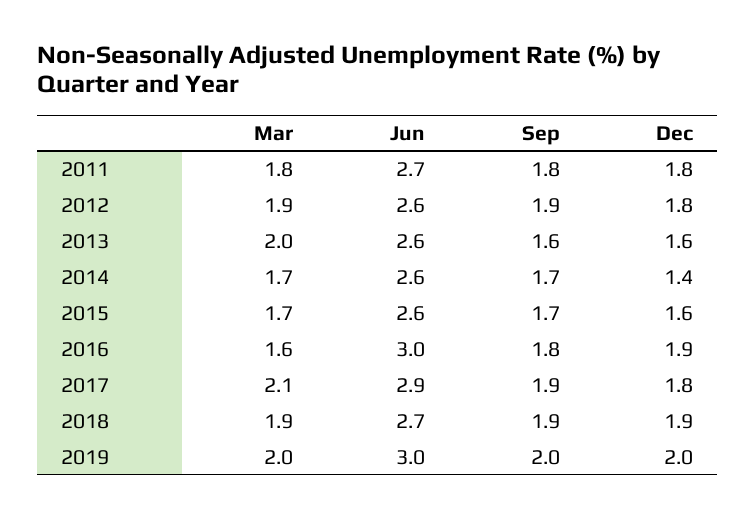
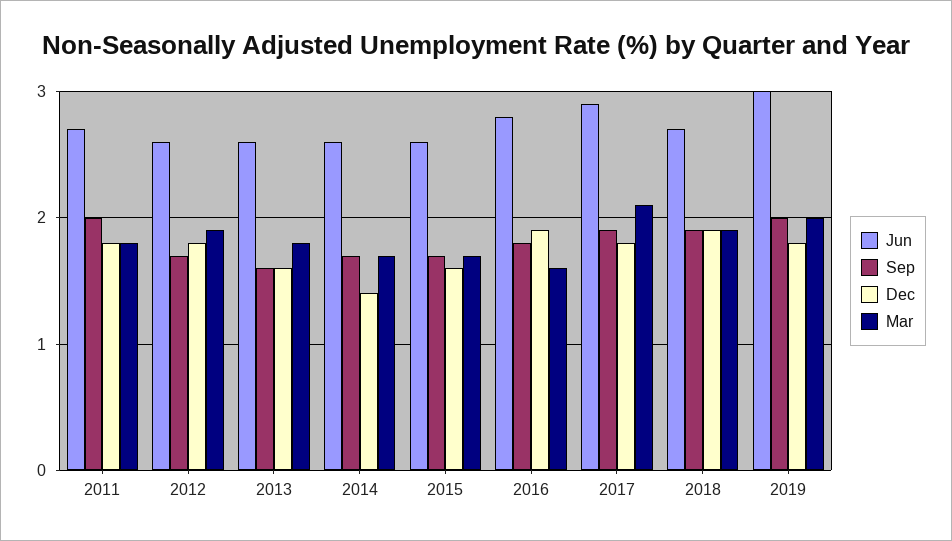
  {
    "Mar": {
      "2011": 1.8,
      "2012": 1.9,
-     "2013": 2,
+     "2013": 1.8,
      "2014": 1.7,
      "2015": 1.7,
      "2016": 1.6,
      "2017": 2.1,
      "2018": 1.9,
      "2019": 2
    },
    "Jun": {
      "2011": 2.7,
      "2012": 2.6,
      "2013": 2.6,
      "2014": 2.6,
      "2015": 2.6,
-     "2016": 3,
+     "2016": 2.8,
      "2017": 2.9,
      "2018": 2.7,
      "2019": 3
    },
    "Sep": {
-     "2011": 1.8,
+     "2011": 2,
-     "2012": 1.9,
+     "2012": 1.7,
      "2013": 1.6,
      "2014": 1.7,
      "2015": 1.7,
      "2016": 1.8,
      "2017": 1.9,
      "2018": 1.9,
      "2019": 2
    },
    "Dec": {
      "2011": 1.8,
      "2012": 1.8,
      "2013": 1.6,
      "2014": 1.4,
      "2015": 1.6,
      "2016": 1.9,
      "2017": 1.8,
      "2018": 1.9,
-     "2019": 2
+     "2019": 1.8
    }
  }

